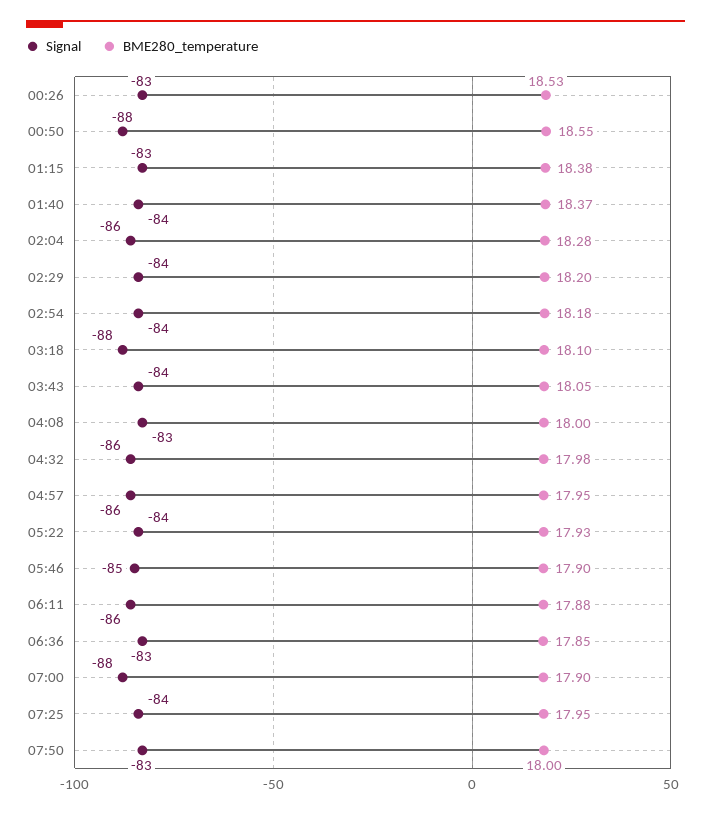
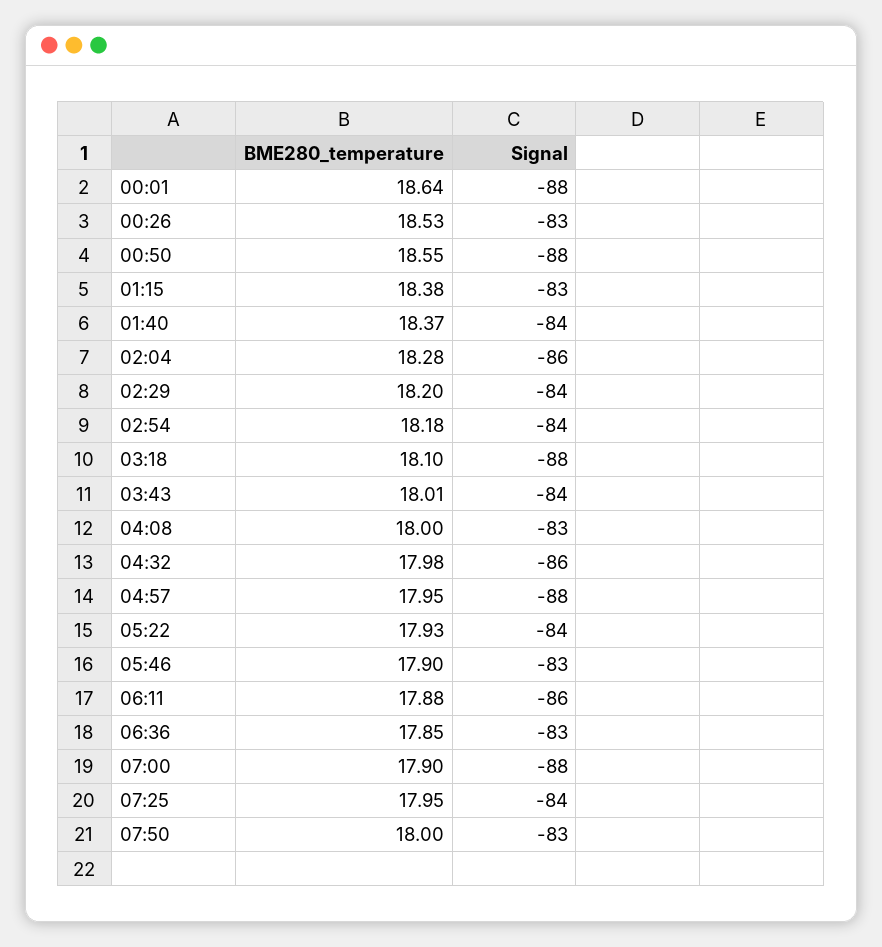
  {
    "Signal": {
      "00:26": -83,
      "00:50": -88,
      "01:15": -83,
      "01:40": -84,
      "02:04": -86,
      "02:29": -84,
      "02:54": -84,
      "03:18": -88,
      "03:43": -84,
      "04:08": -83,
      "04:32": -86,
-     "04:57": -86,
+     "04:57": -88,
      "05:22": -84,
-     "05:46": -85,
+     "05:46": -83,
      "06:11": -86,
      "06:36": -83,
      "07:00": -88,
      "07:25": -84,
-     "07:50": -83
+     "07:50": -83,
+     "00:01": -88
    },
    "BME280_temperature": {
      "00:26": 18.53,
      "00:50": 18.55,
      "01:15": 18.38,
      "01:40": 18.37,
      "02:04": 18.28,
      "02:29": 18.2,
      "02:54": 18.18,
      "03:18": 18.1,
-     "03:43": 18.05,
+     "03:43": 18.01,
      "04:08": 18,
      "04:32": 17.98,
      "04:57": 17.95,
      "05:22": 17.93,
      "05:46": 17.9,
      "06:11": 17.88,
      "06:36": 17.85,
      "07:00": 17.9,
      "07:25": 17.95,
-     "07:50": 18
+     "07:50": 18,
+     "00:01": 18.64
    }
  }

